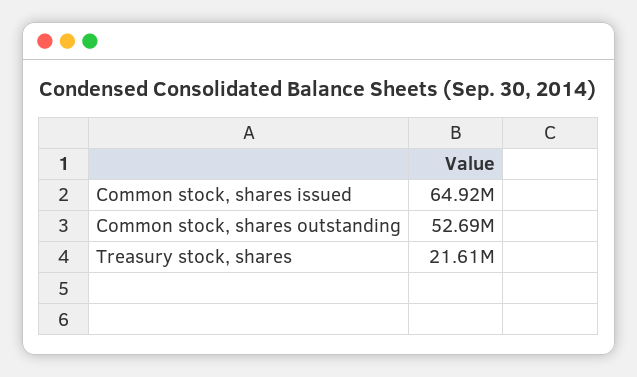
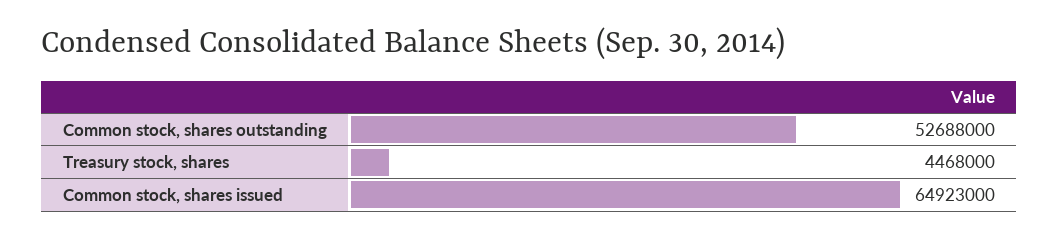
  {
    "Common stock, shares issued": 64923000,
    "Common stock, shares outstanding": 52688000,
-   "Treasury stock, shares": 21610000
+   "Treasury stock, shares": 4468000
  }

